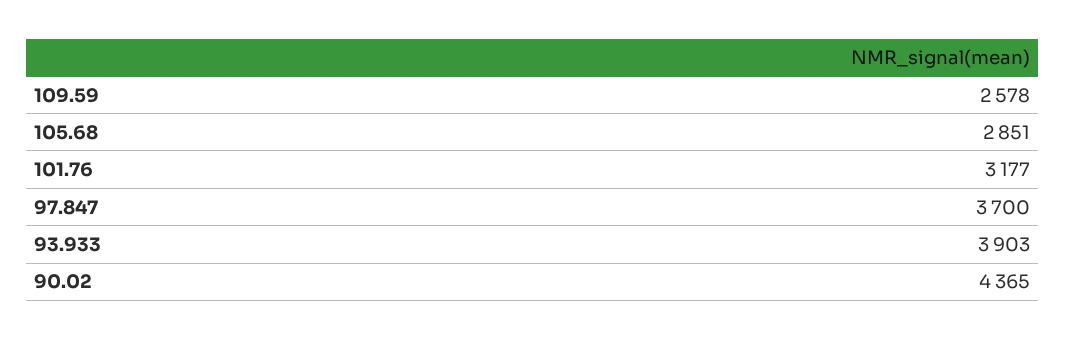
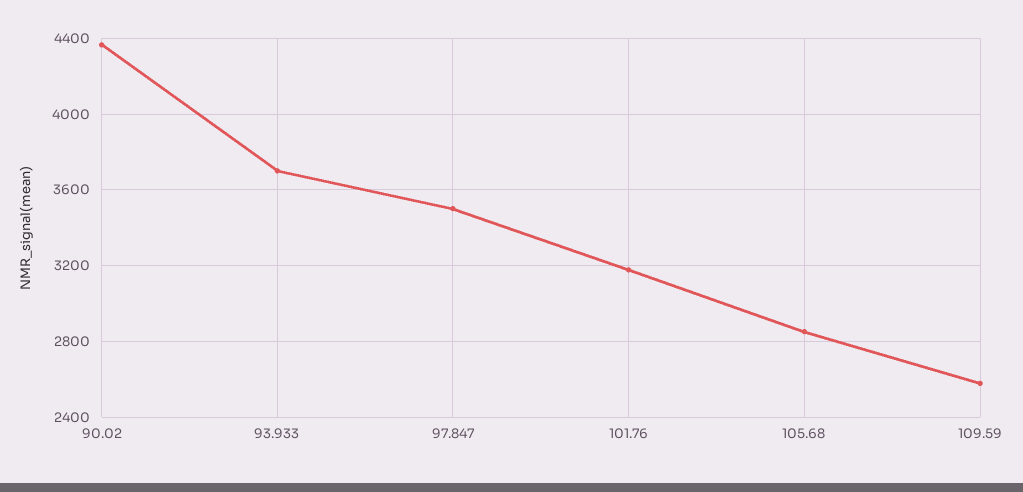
  {
    "109.59": 2578,
    "105.68": 2851,
    "101.76": 3177,
-   "97.847": 3700,
+   "97.847": 3500,
-   "93.933": 3903,
+   "93.933": 3700,
    "90.02": 4365
  }

